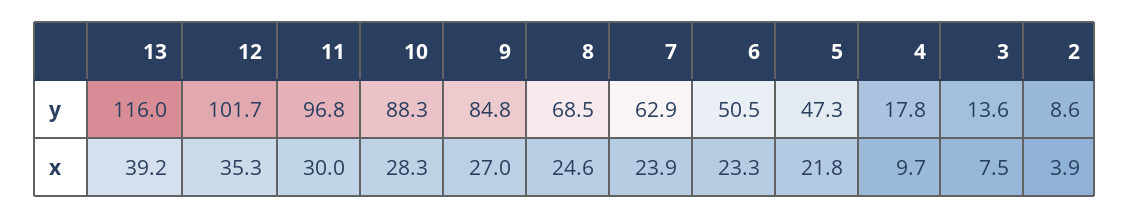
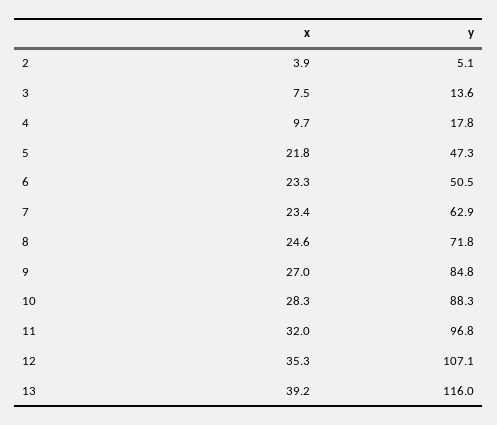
  {
    "13": {
      "y": 116,
      "x": 39.2
    },
    "12": {
-     "y": 101.7,
+     "y": 107.1,
      "x": 35.3
    },
    "11": {
      "y": 96.8,
-     "x": 30
+     "x": 32
    },
    "10": {
      "y": 88.3,
      "x": 28.3
    },
    "9": {
      "y": 84.8,
      "x": 27
    },
    "8": {
-     "y": 68.5,
+     "y": 71.8,
      "x": 24.6
    },
    "7": {
      "y": 62.9,
-     "x": 23.9
+     "x": 23.4
    },
    "6": {
      "y": 50.5,
      "x": 23.3
    },
    "5": {
      "y": 47.3,
      "x": 21.8
    },
    "4": {
      "y": 17.8,
      "x": 9.7
    },
    "3": {
      "y": 13.6,
      "x": 7.5
    },
    "2": {
-     "y": 8.6,
+     "y": 5.1,
      "x": 3.9
    }
  }

